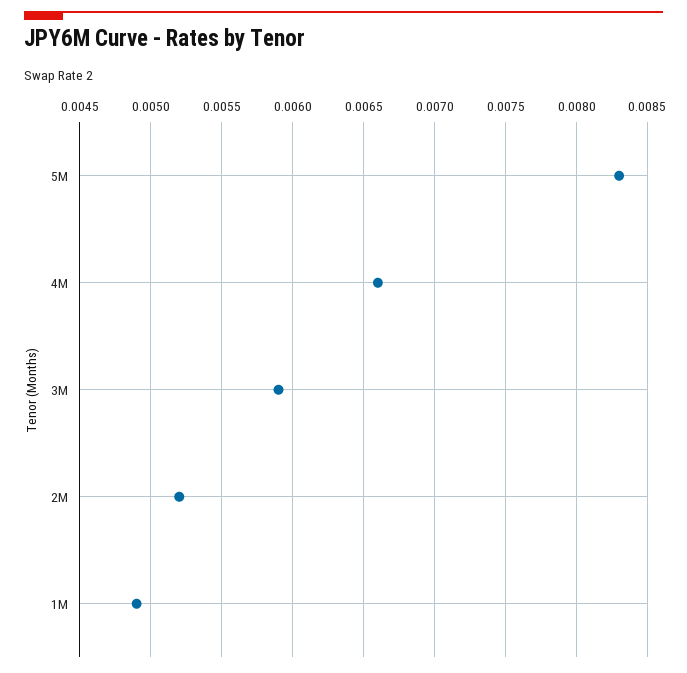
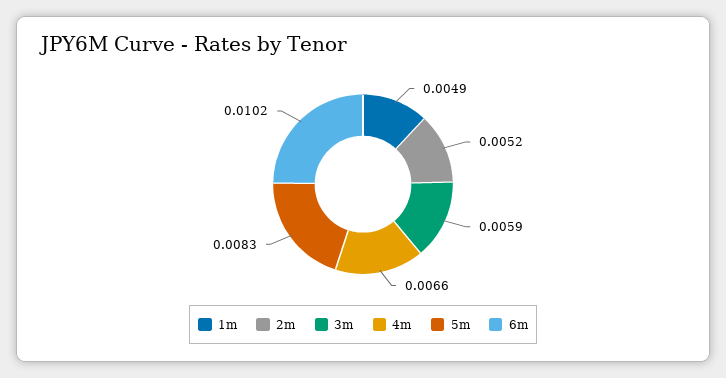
  {
    "5M": 0.0083,
    "4M": 0.0066,
    "3M": 0.0059,
    "2M": 0.0052,
-   "1M": 0.0049
+   "1M": 0.0049,
+   "6m": 0.0102
  }

